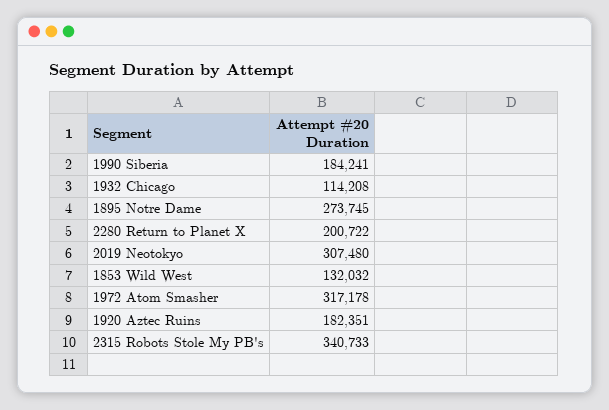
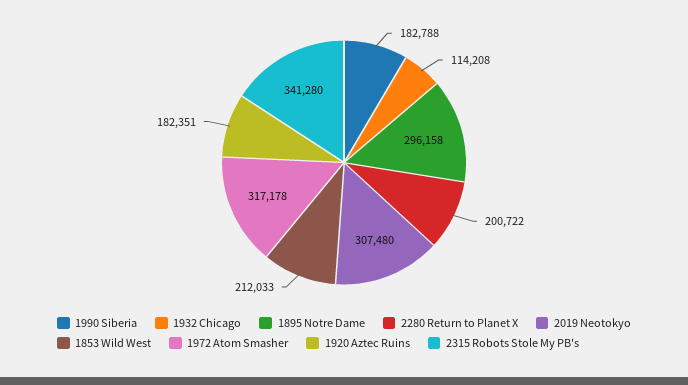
  {
-   "1990 Siberia": 184241,
+   "1990 Siberia": 182788,
    "1932 Chicago": 114208,
-   "1895 Notre Dame": 273745,
+   "1895 Notre Dame": 296158,
    "2280 Return to Planet X": 200722,
    "2019 Neotokyo": 307480,
-   "1853 Wild West": 132032,
+   "1853 Wild West": 212033,
    "1972 Atom Smasher": 317178,
    "1920 Aztec Ruins": 182351,
-   "2315 Robots Stole My PB's": 340733
+   "2315 Robots Stole My PB's": 341280
  }

